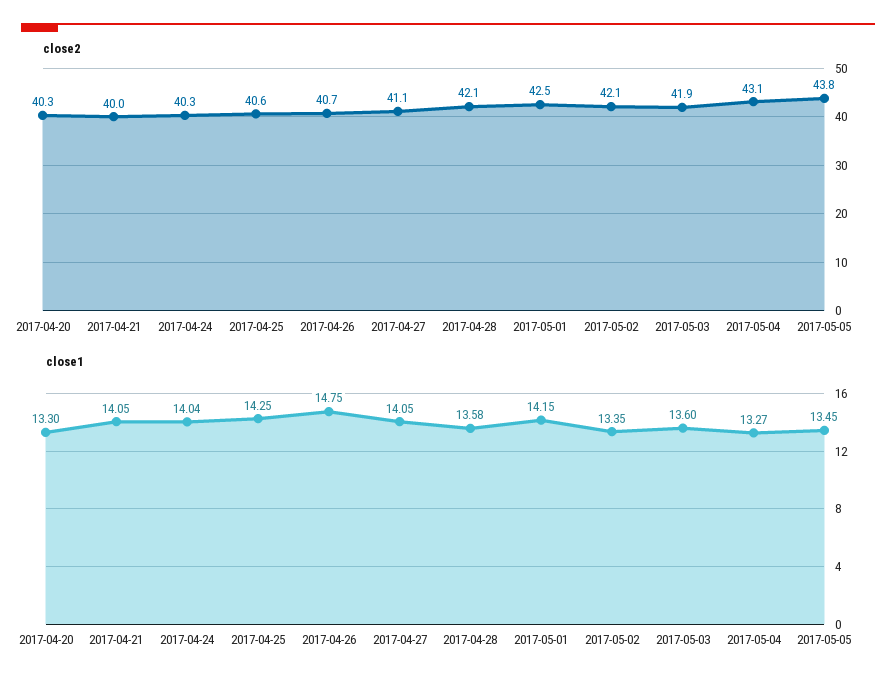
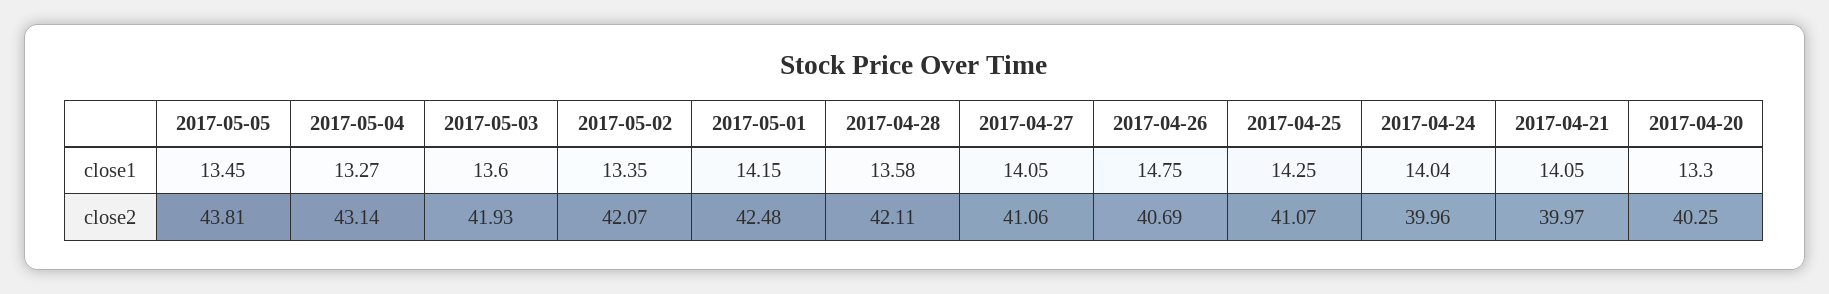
  {
    "close2": {
      "2017-04-20": 40.25,
      "2017-04-21": 39.97,
-     "2017-04-24": 40.3,
+     "2017-04-24": 39.96,
-     "2017-04-25": 40.6,
+     "2017-04-25": 41.07,
      "2017-04-26": 40.69,
      "2017-04-27": 41.06,
      "2017-04-28": 42.11,
      "2017-05-01": 42.48,
      "2017-05-02": 42.07,
      "2017-05-03": 41.93,
      "2017-05-04": 43.14,
      "2017-05-05": 43.81
    },
    "close1": {
      "2017-04-20": 13.3,
      "2017-04-21": 14.05,
      "2017-04-24": 14.04,
      "2017-04-25": 14.25,
      "2017-04-26": 14.75,
      "2017-04-27": 14.05,
      "2017-04-28": 13.58,
      "2017-05-01": 14.15,
      "2017-05-02": 13.35,
      "2017-05-03": 13.6,
      "2017-05-04": 13.27,
      "2017-05-05": 13.45
    }
  }

